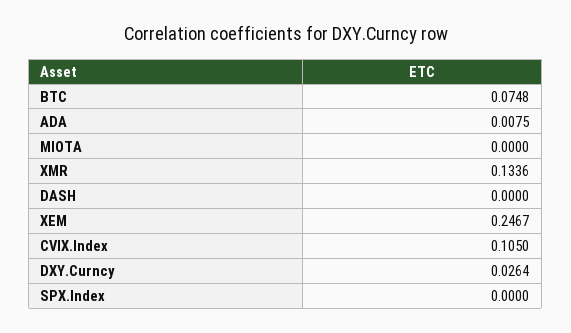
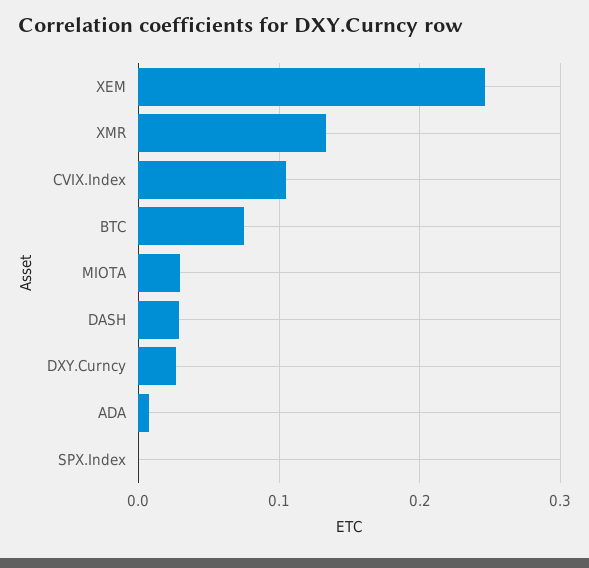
  {
    "BTC": 0.0748,
    "ADA": 0.0075,
-   "MIOTA": 0,
+   "MIOTA": 0.03,
    "XMR": 0.1336,
-   "DASH": 0,
+   "DASH": 0.03,
    "XEM": 0.2467,
    "CVIX.Index": 0.105,
    "DXY.Curncy": 0.0264,
    "SPX.Index": 0
  }

